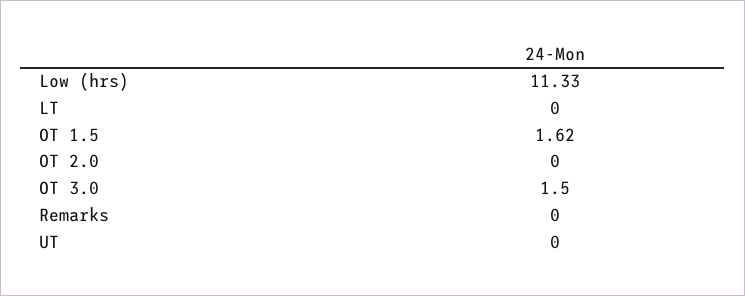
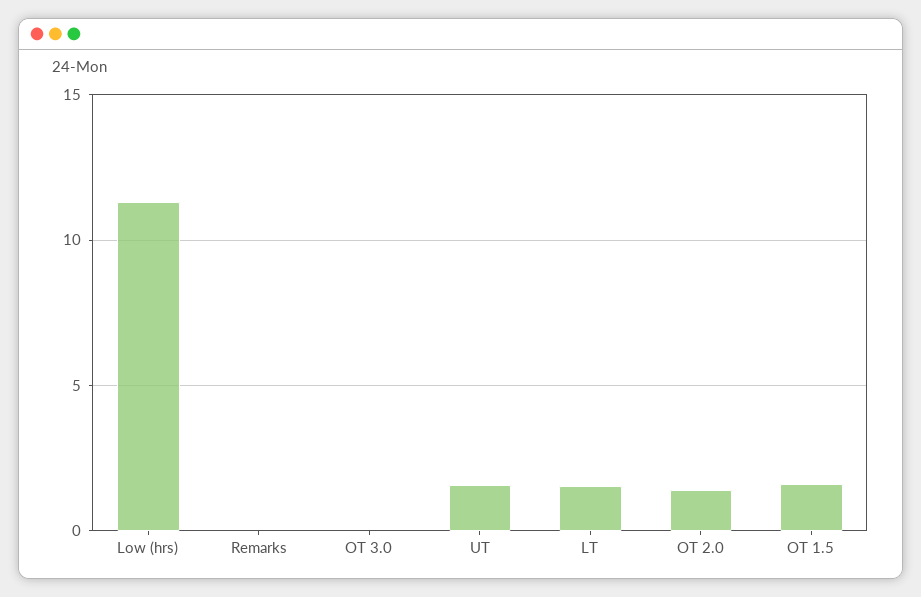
  {
    "Low (hrs)": 11.33,
-   "LT": 0,
+   "LT": 1.5,
    "OT 1.5": 1.62,
-   "OT 2.0": 0,
+   "OT 2.0": 1.5,
-   "OT 3.0": 1.5,
+   "OT 3.0": 0,
    "Remarks": 0,
-   "UT": 0
+   "UT": 1.5
  }

